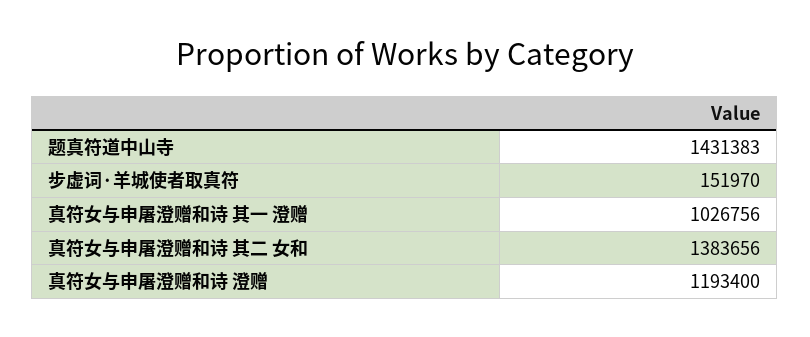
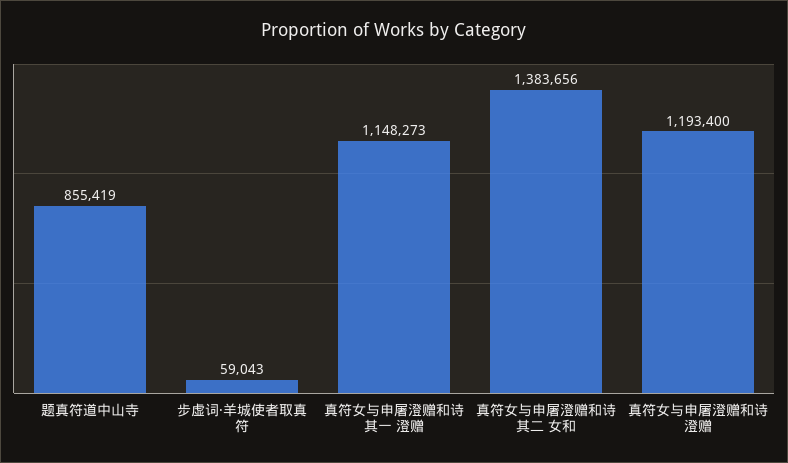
  {
-   "题真符道中山寺": 1431383,
+   "题真符道中山寺": 855419,
-   "步虚词·羊城使者取真符": 151970,
+   "步虚词·羊城使者取真符": 59043,
-   "真符女与申屠澄赠和诗 其一 澄赠": 1026756,
+   "真符女与申屠澄赠和诗 其一 澄赠": 1148273,
    "真符女与申屠澄赠和诗 其二 女和": 1383656,
    "真符女与申屠澄赠和诗 澄赠": 1193400
  }

